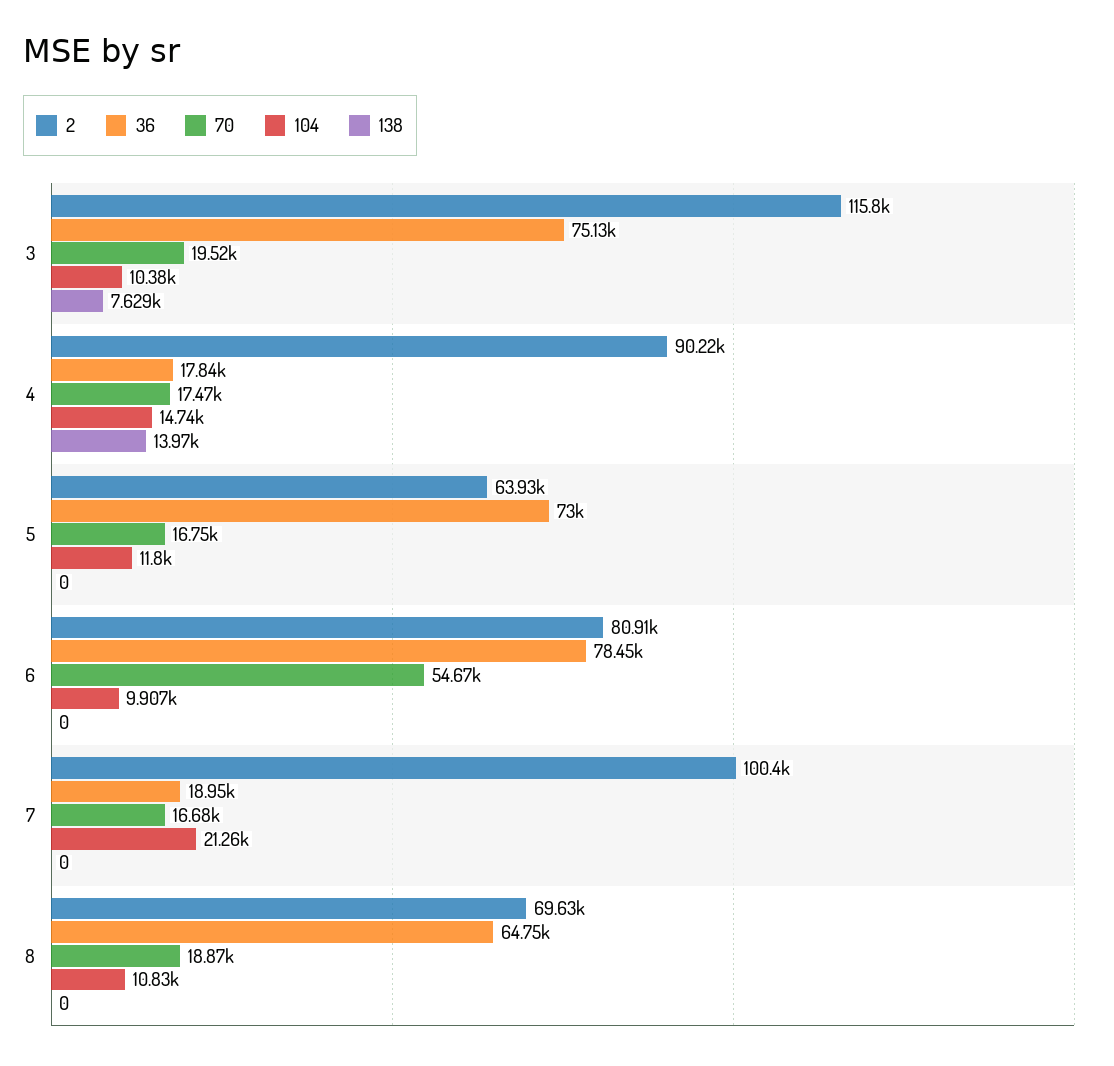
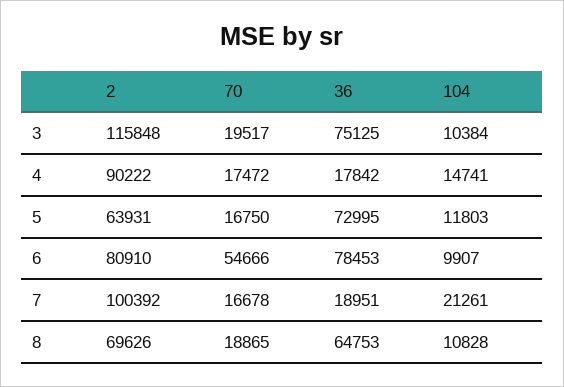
  {
    "2": {
      "3": 115848,
      "4": 90222,
      "5": 63931,
      "6": 80910,
      "7": 100392,
      "8": 69626
    },
    "36": {
      "3": 75125,
      "4": 17842,
      "5": 72995,
      "6": 78453,
      "7": 18951,
      "8": 64753
    },
    "70": {
      "3": 19517,
      "4": 17472,
      "5": 16750,
      "6": 54666,
      "7": 16678,
      "8": 18865
    },
    "104": {
      "3": 10384,
      "4": 14741,
      "5": 11803,
      "6": 9907,
      "7": 21261,
      "8": 10828
-   },
+   }
-   "138": {
-     "3": 7629,
-     "4": 13970,
-     "5": 0,
-     "6": 0,
-     "7": 0,
-     "8": 0
-   }
  }

